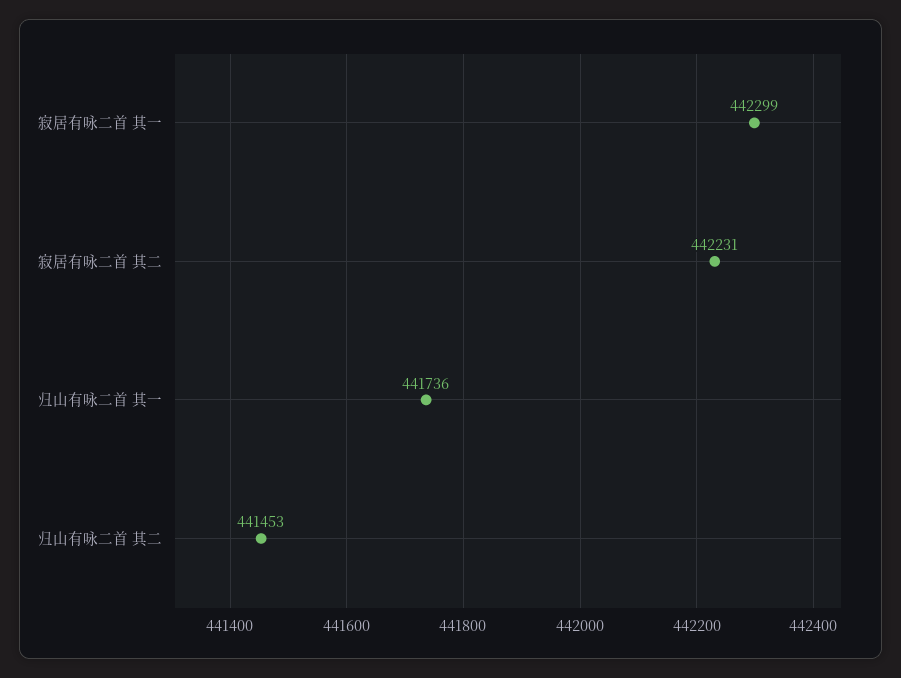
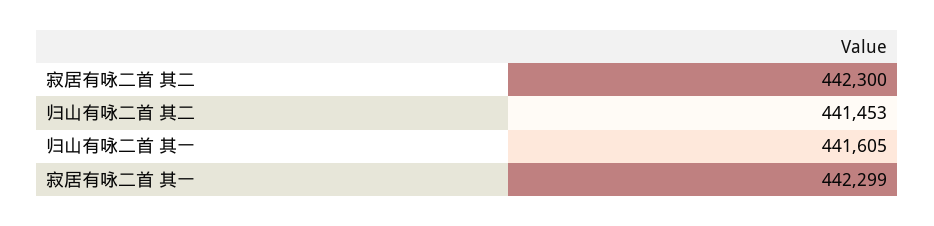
  {
    "寂居有咏二首 其一": 442299,
-   "寂居有咏二首 其二": 442231,
+   "寂居有咏二首 其二": 442300,
-   "归山有咏二首 其一": 441736,
+   "归山有咏二首 其一": 441605,
    "归山有咏二首 其二": 441453
  }

